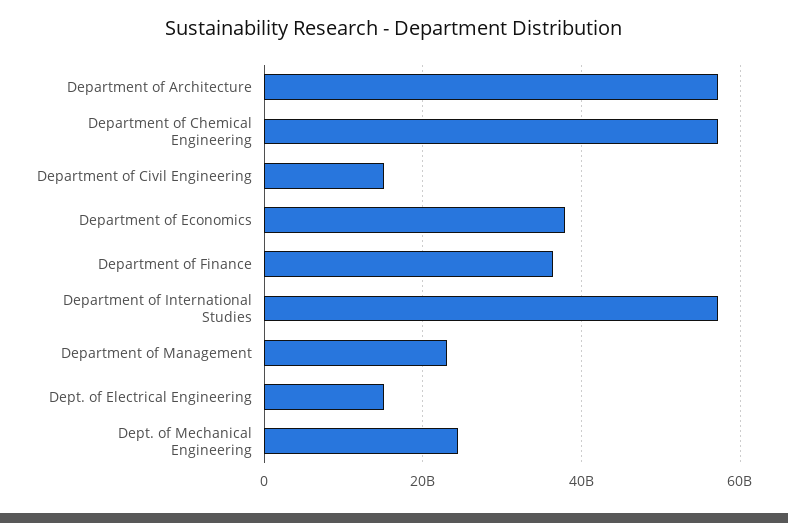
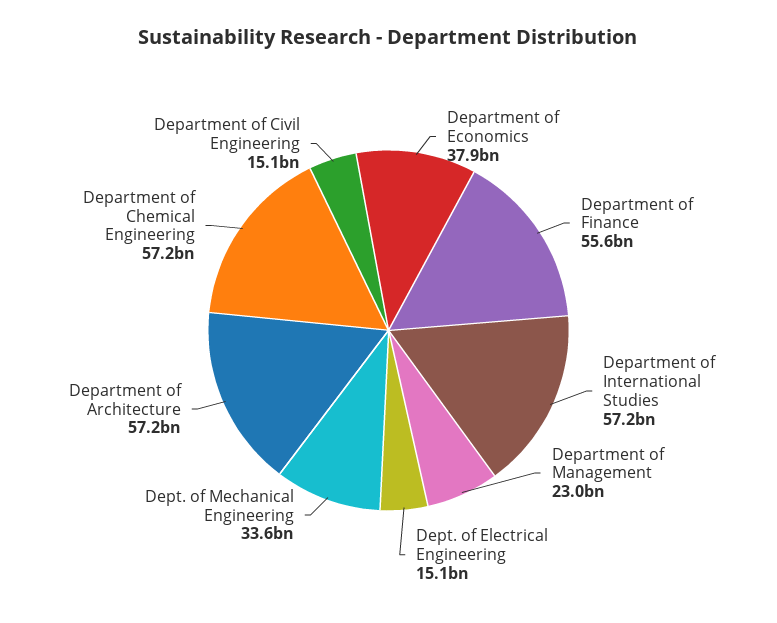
  {
    "Department of Architecture": 57200000000,
    "Department of Chemical Engineering": 57200000000,
    "Department of Civil Engineering": 15100000000,
    "Department of Economics": 37900000000,
-   "Department of Finance": 36000000000,
+   "Department of Finance": 55600000000,
    "Department of International Studies": 57200000000,
    "Department of Management": 23000000000,
    "Dept. of Electrical Engineering": 15100000000,
-   "Dept. of Mechanical Engineering": 24000000000
+   "Dept. of Mechanical Engineering": 33600000000
  }

